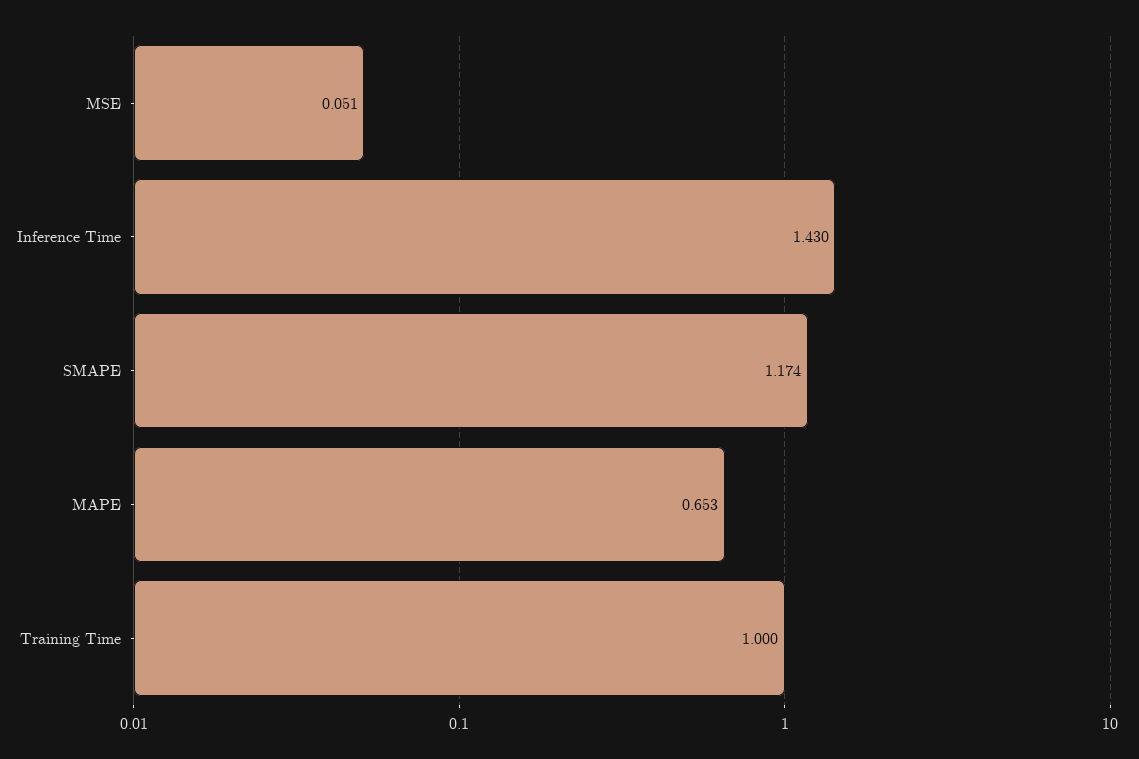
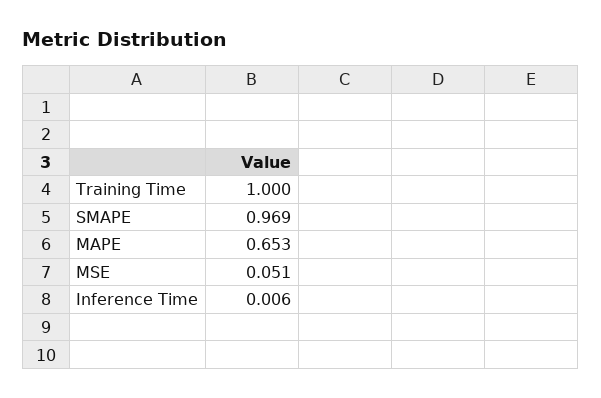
  {
    "MSE": 0.051,
-   "Inference Time": 1.43,
+   "Inference Time": 0.006,
-   "SMAPE": 1.174,
+   "SMAPE": 0.969,
    "MAPE": 0.653,
    "Training Time": 1
  }

